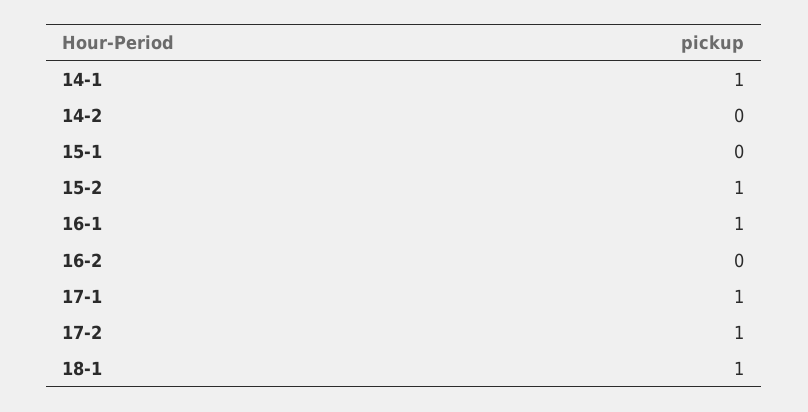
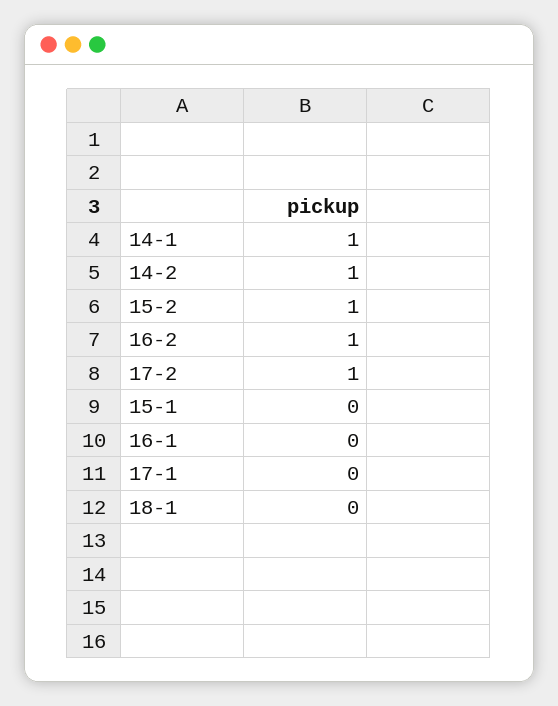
  {
    "14-1": 1,
-   "14-2": 0,
+   "14-2": 1,
    "15-1": 0,
    "15-2": 1,
-   "16-1": 1,
+   "16-1": 0,
-   "16-2": 0,
+   "16-2": 1,
-   "17-1": 1,
+   "17-1": 0,
    "17-2": 1,
-   "18-1": 1
+   "18-1": 0
  }

